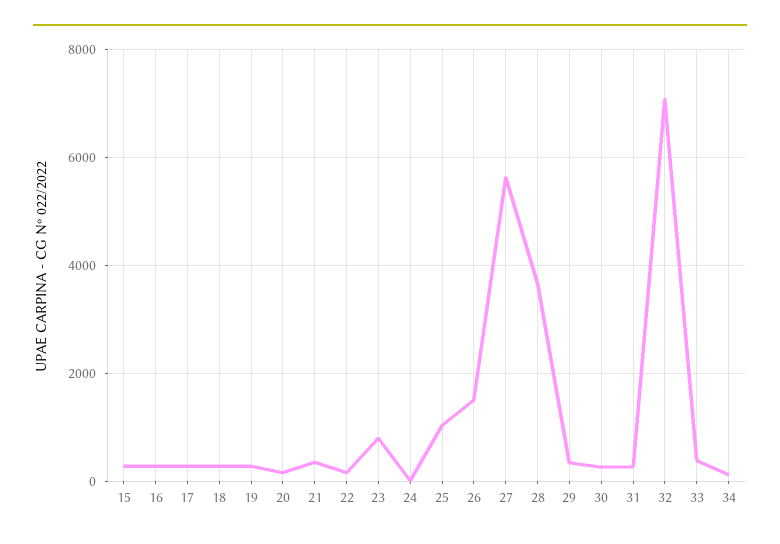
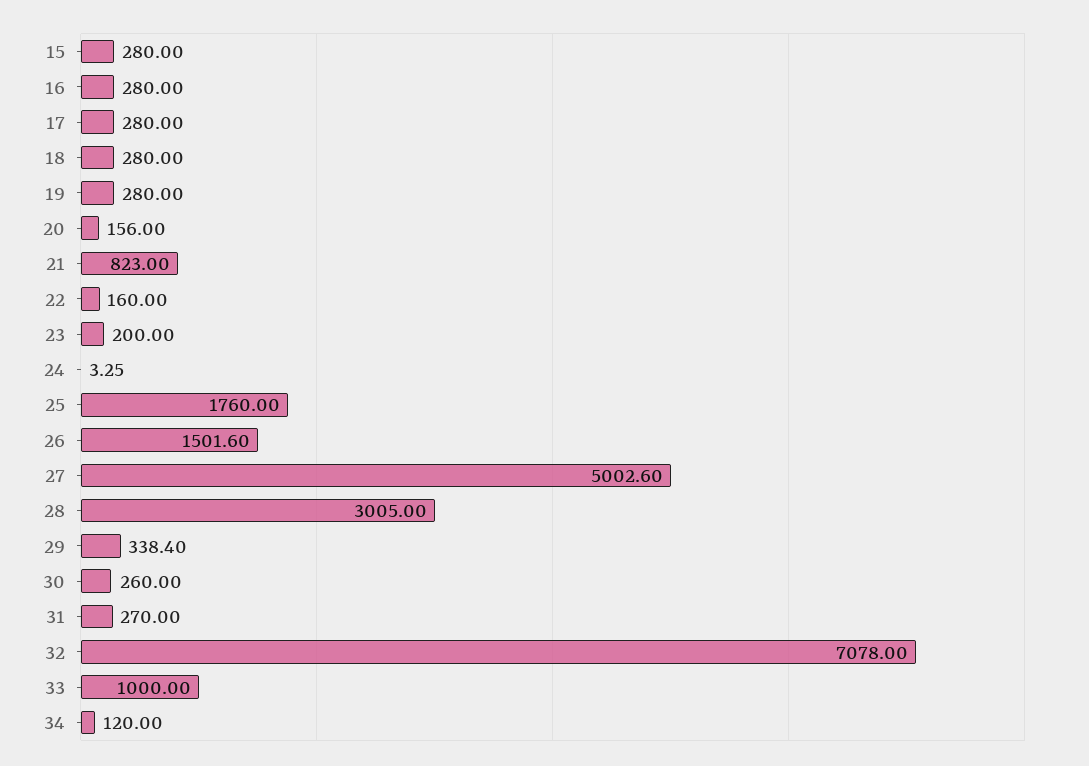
  {
    "15": 280,
    "16": 280,
    "17": 280,
    "18": 280,
    "19": 280,
    "20": 156,
-   "21": 400,
+   "21": 823,
    "22": 160,
-   "23": 800,
+   "23": 200,
    "24": 3.25,
-   "25": 1000,
+   "25": 1760,
    "26": 1501.6,
-   "27": 5600,
+   "27": 5002.6,
-   "28": 3600,
+   "28": 3005,
    "29": 338.4,
    "30": 260,
    "31": 270,
    "32": 7078,
-   "33": 400,
+   "33": 1000,
    "34": 120
  }

